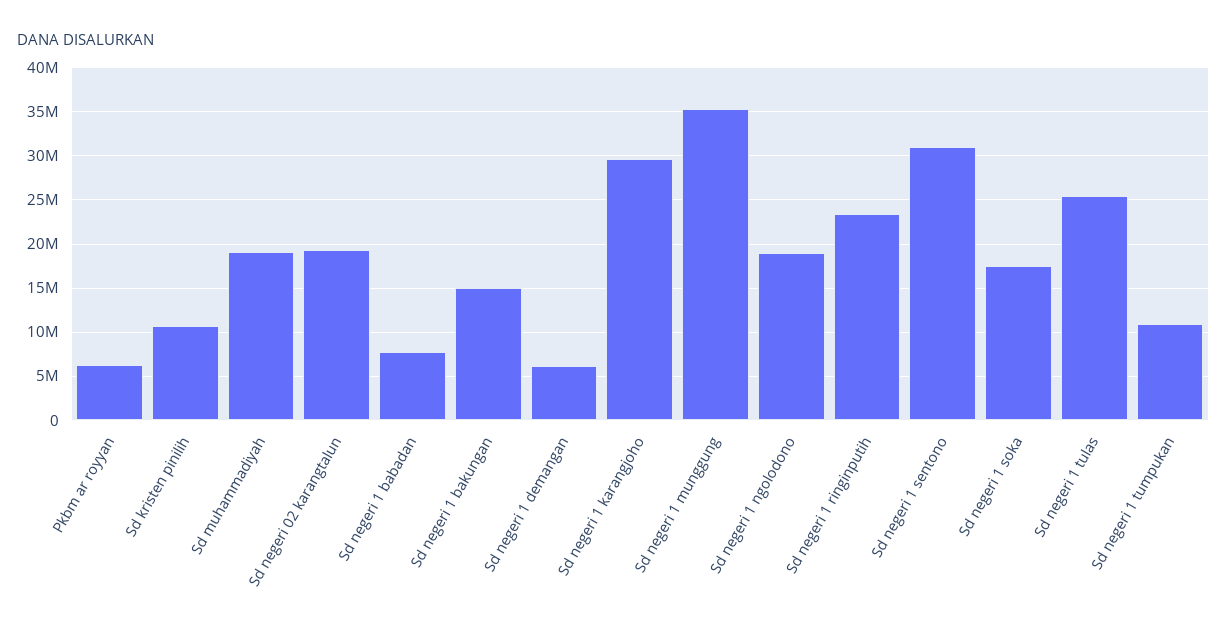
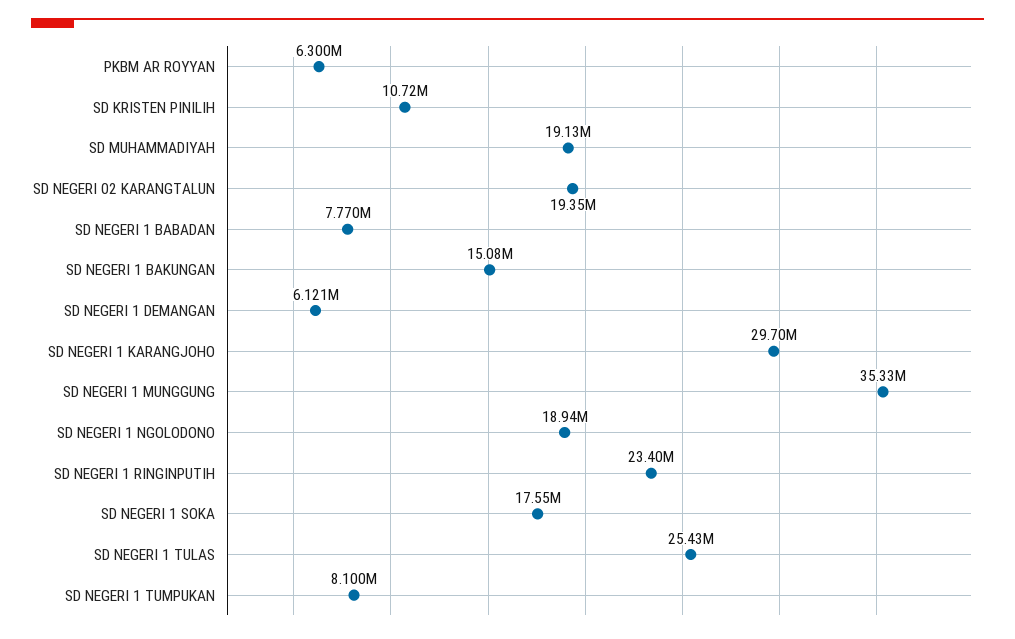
  {
    "Pkbm ar royyan": 6300000,
    "Sd kristen pinilih": 10720000,
    "Sd muhammadiyah": 19130000,
    "Sd negeri 02 karangtalun": 19350000,
    "Sd negeri 1 babadan": 7770000,
    "Sd negeri 1 bakungan": 15080000,
    "Sd negeri 1 demangan": 6121000,
    "Sd negeri 1 karangjoho": 29700000,
    "Sd negeri 1 munggung": 35330000,
    "Sd negeri 1 ngolodono": 18940000,
    "Sd negeri 1 ringinputih": 23400000,
-   "Sd negeri 1 sentono": 31000000,
    "Sd negeri 1 soka": 17550000,
    "Sd negeri 1 tulas": 25430000,
-   "Sd negeri 1 tumpukan": 11000000
+   "Sd negeri 1 tumpukan": 8100000
  }

